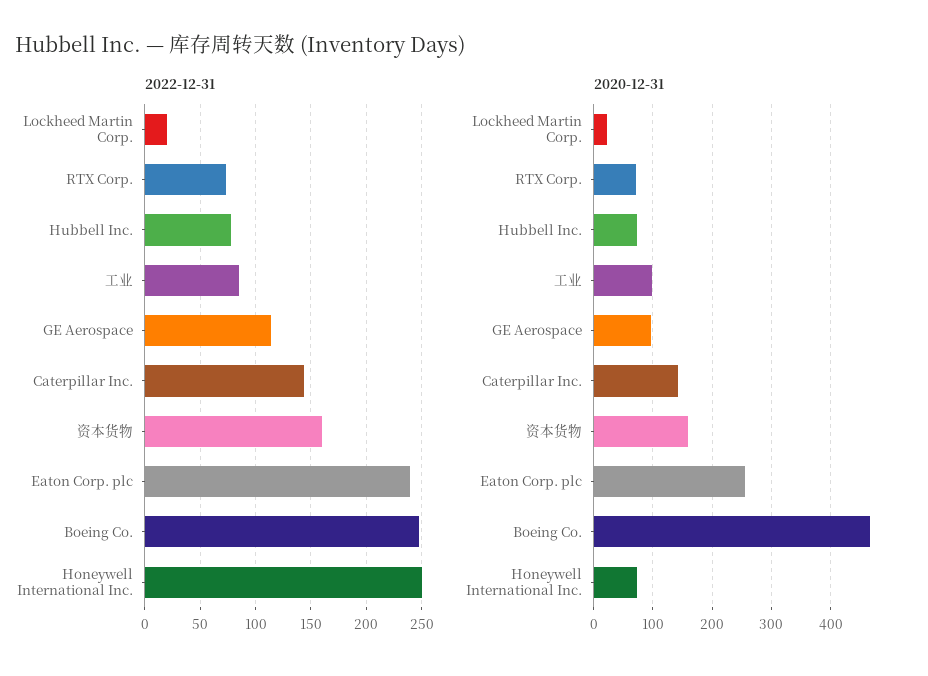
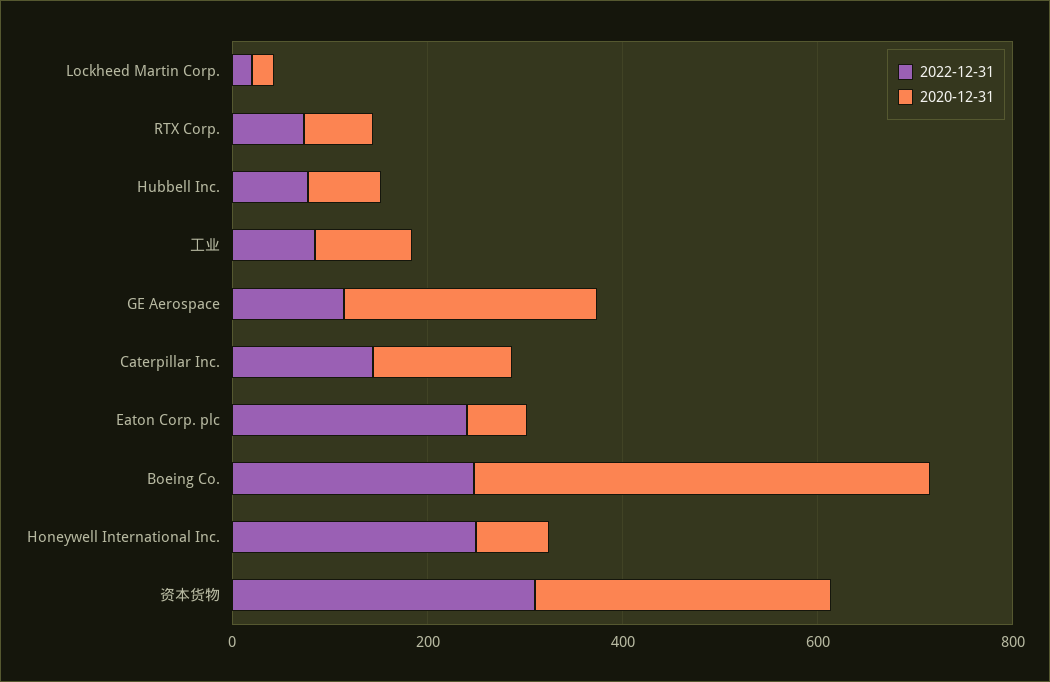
  {
    "2022-12-31": {
      "Lockheed Martin Corp.": 20,
      "RTX Corp.": 70,
      "Hubbell Inc.": 80,
      "工业": 90,
      "GE Aerospace": 110,
      "Caterpillar Inc.": 140,
-     "资本货物": 160,
+     "资本货物": 300,
      "Eaton Corp. plc": 240,
      "Boeing Co.": 250,
      "Honeywell International Inc.": 250
    },
    "2020-12-31": {
      "Lockheed Martin Corp.": 20,
      "RTX Corp.": 80,
      "Hubbell Inc.": 80,
      "工业": 100,
-     "GE Aerospace": 100,
+     "GE Aerospace": 250,
      "Caterpillar Inc.": 140,
-     "资本货物": 160,
+     "资本货物": 300,
-     "Eaton Corp. plc": 260,
+     "Eaton Corp. plc": 50,
      "Boeing Co.": 460,
      "Honeywell International Inc.": 80
    }
  }

